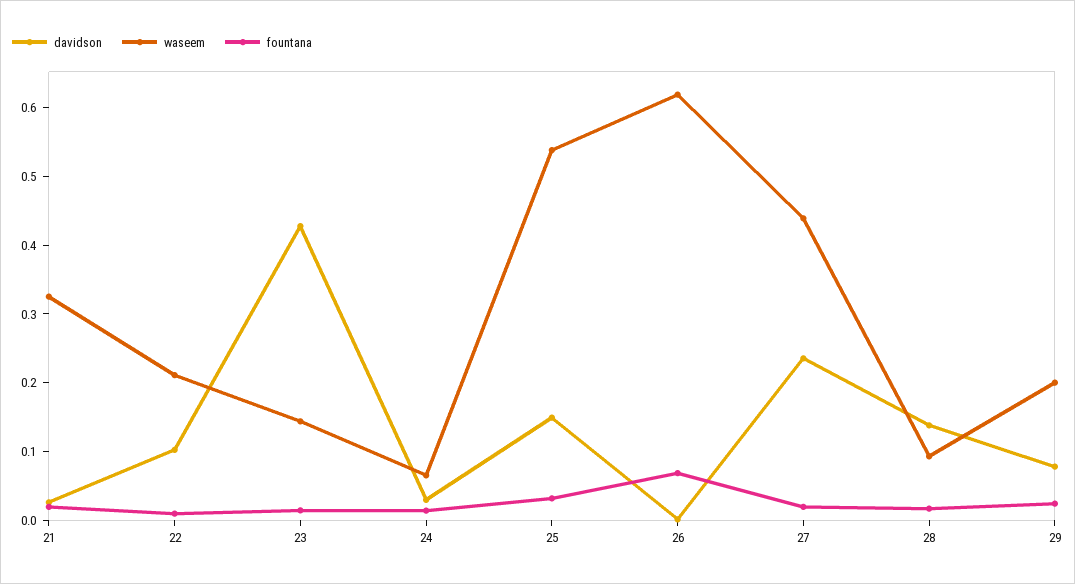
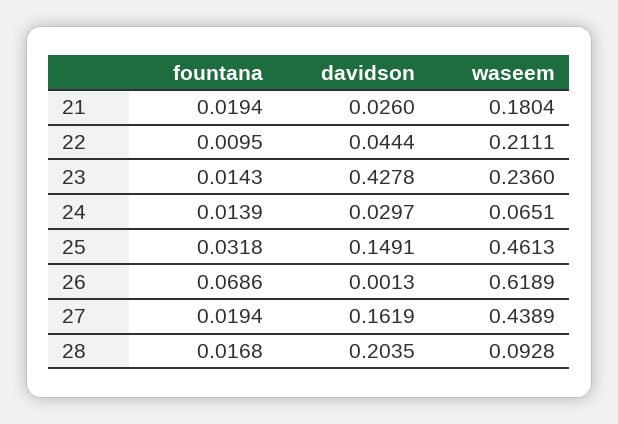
  {
    "davidson": {
      "21": 0.026,
-     "22": 0.1,
+     "22": 0.0444,
      "23": 0.4278,
      "24": 0.0297,
      "25": 0.1491,
      "26": 0.0013,
-     "27": 0.24,
+     "27": 0.1619,
-     "28": 0.14,
+     "28": 0.2035
-     "29": 0.08
    },
    "waseem": {
-     "21": 0.32,
+     "21": 0.1804,
      "22": 0.2111,
-     "23": 0.14,
+     "23": 0.236,
      "24": 0.0651,
-     "25": 0.54,
+     "25": 0.4613,
      "26": 0.6189,
      "27": 0.4389,
-     "28": 0.0928,
+     "28": 0.0928
-     "29": 0.2
    },
    "fountana": {
      "21": 0.0194,
      "22": 0.0095,
      "23": 0.0143,
      "24": 0.0139,
      "25": 0.0318,
      "26": 0.0686,
      "27": 0.0194,
-     "28": 0.0168,
+     "28": 0.0168
-     "29": 0.02
    }
  }

